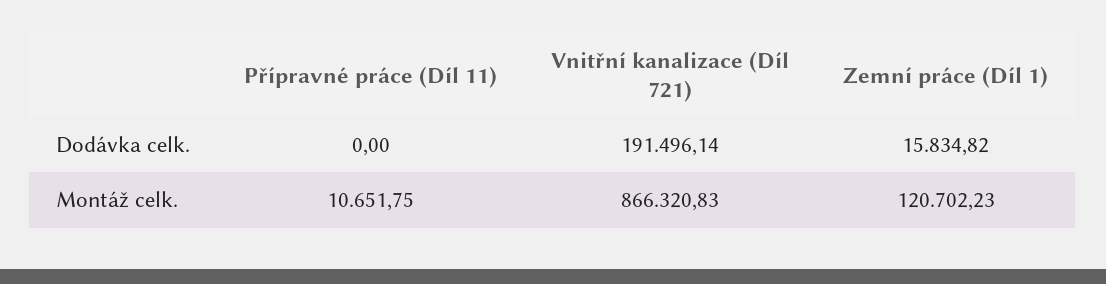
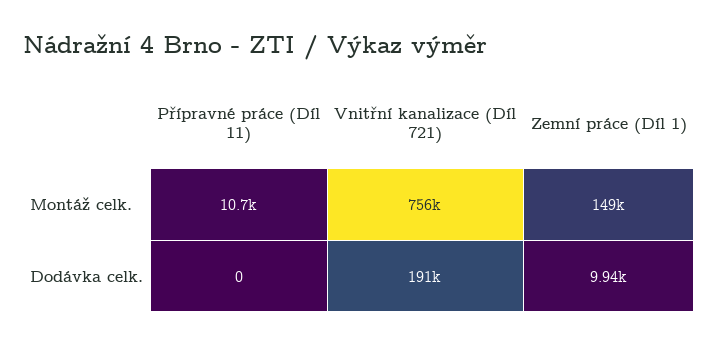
  {
    "Přípravné práce (Díl 11)": {
      "Dodávka celk.": 0,
      "Montáž celk.": 10651.75
    },
    "Vnitřní kanalizace (Díl 721)": {
      "Dodávka celk.": 191496.14,
-     "Montáž celk.": 866320.83
+     "Montáž celk.": 756000
    },
    "Zemní práce (Díl 1)": {
-     "Dodávka celk.": 15834.82,
+     "Dodávka celk.": 9940,
-     "Montáž celk.": 120702.23
+     "Montáž celk.": 149000
    }
  }

